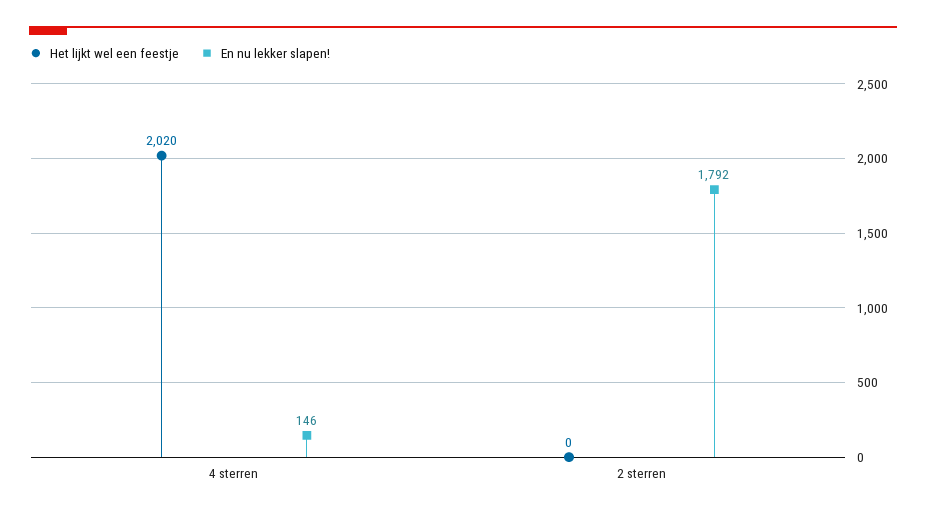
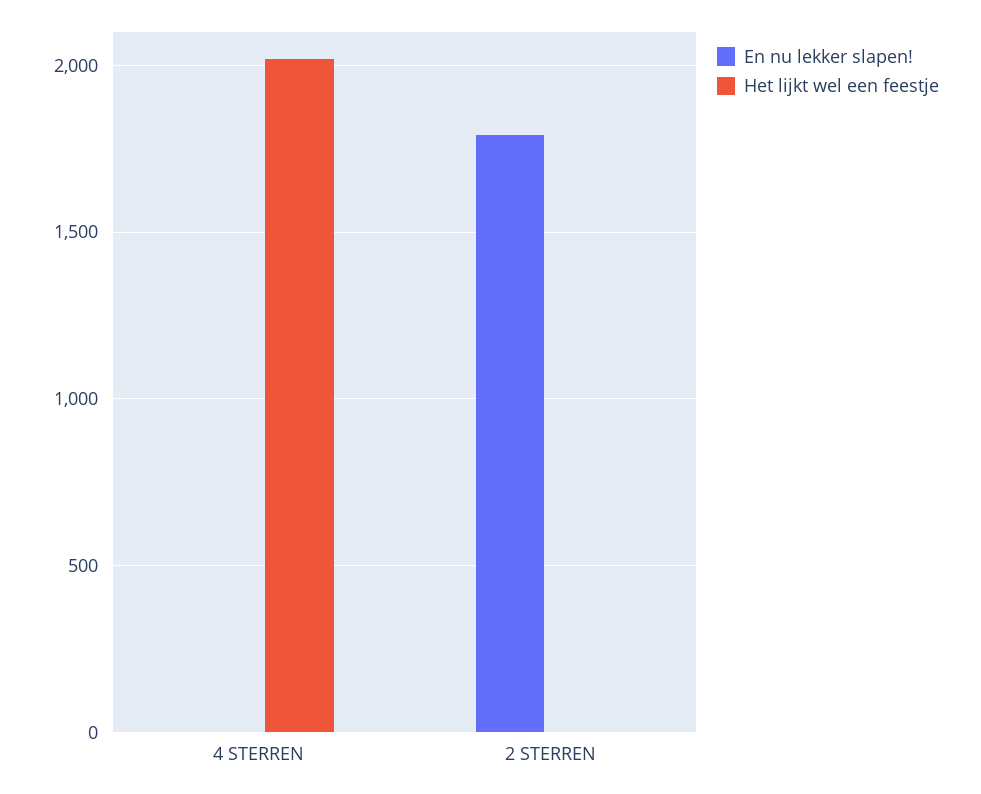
  {
    "Het lijkt wel een feestje": {
      "4 sterren": 2020,
      "2 sterren": 0
    },
    "En nu lekker slapen!": {
-     "4 sterren": 146,
+     "4 sterren": 0,
      "2 sterren": 1792
    }
  }

